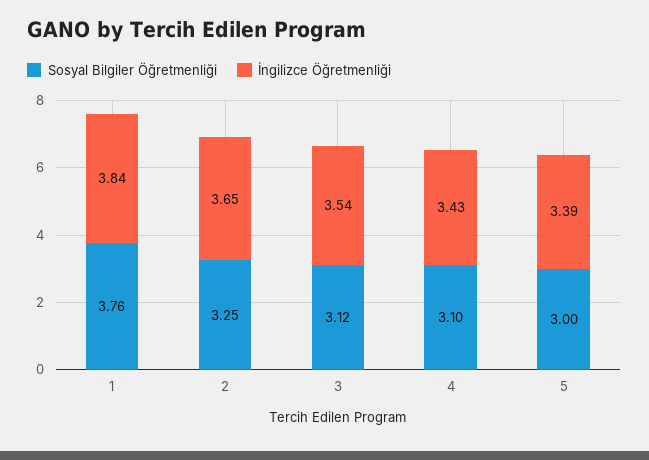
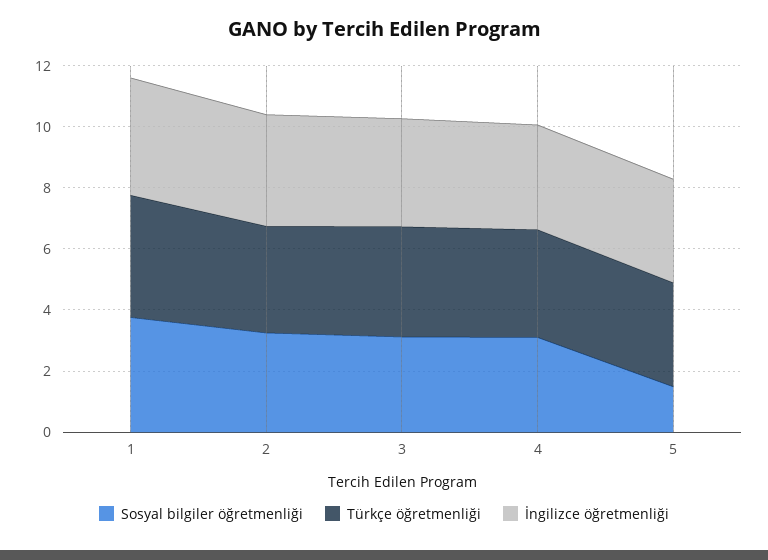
  {
    "Sosyal Bilgiler Öğretmenliği": {
      "1": 3.76,
      "2": 3.25,
      "3": 3.12,
      "4": 3.1,
-     "5": 3
+     "5": 1.5
    },
    "İngilizce Öğretmenliği": {
      "1": 3.84,
      "2": 3.65,
      "3": 3.54,
      "4": 3.43,
      "5": 3.39
-   }
+   },
+   "Türkçe öğretmenliği": {
+     "1": 4,
+     "2": 3.5,
+     "3": 3.5,
+     "4": 3.5,
+     "5": 3.5
+   }
  }

